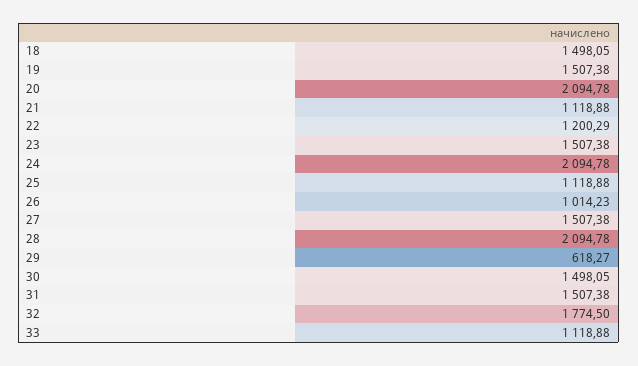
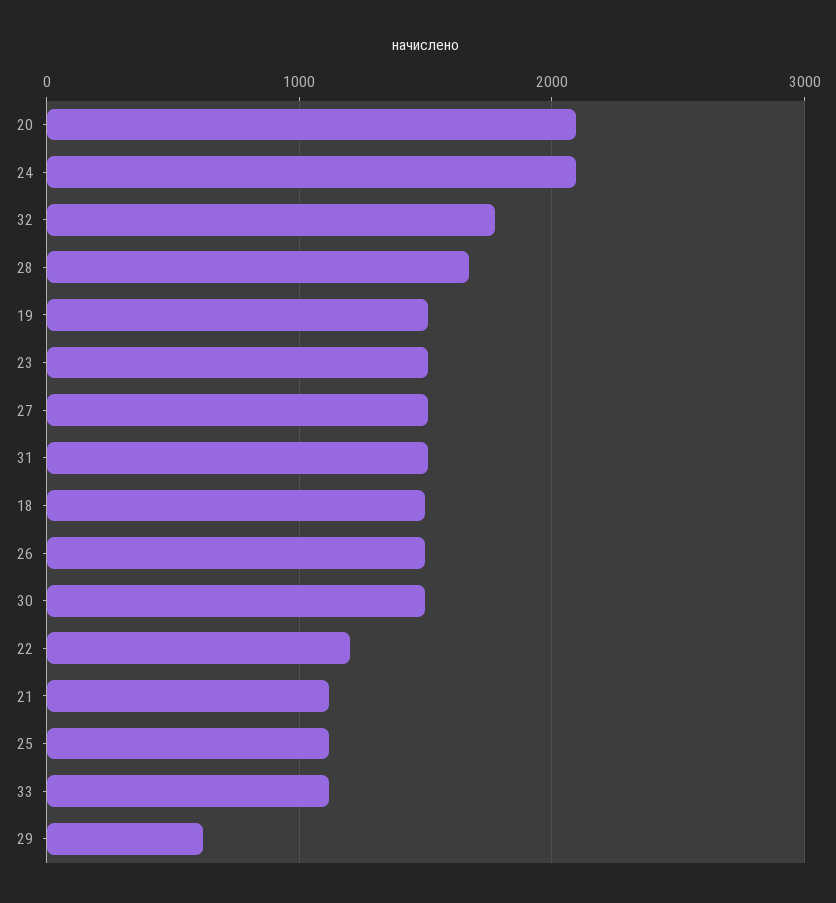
  {
    "18": 1498.05,
    "19": 1507.38,
    "20": 2094.78,
    "21": 1118.88,
    "22": 1200.29,
    "23": 1507.38,
    "24": 2094.78,
    "25": 1118.88,
-   "26": 1014.23,
+   "26": 1500,
    "27": 1507.38,
-   "28": 2094.78,
+   "28": 1700,
    "29": 618.27,
    "30": 1498.05,
    "31": 1507.38,
    "32": 1774.5,
    "33": 1118.88
  }

